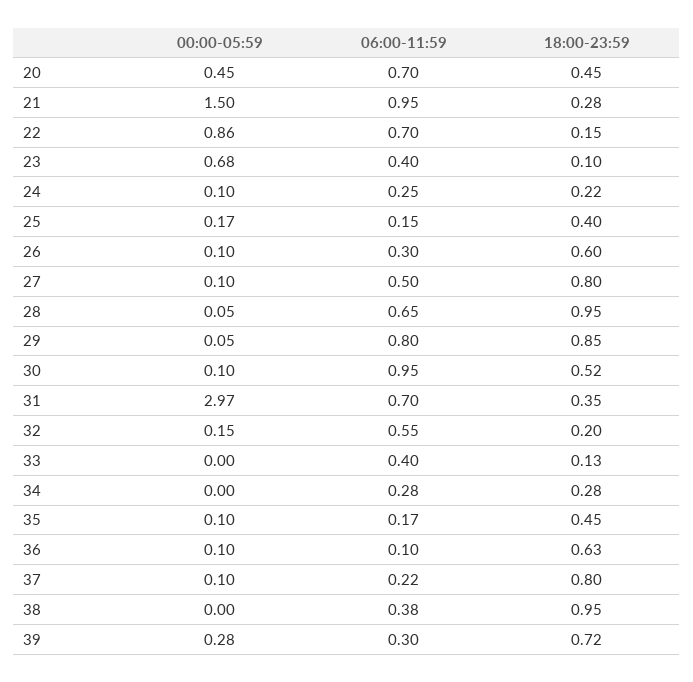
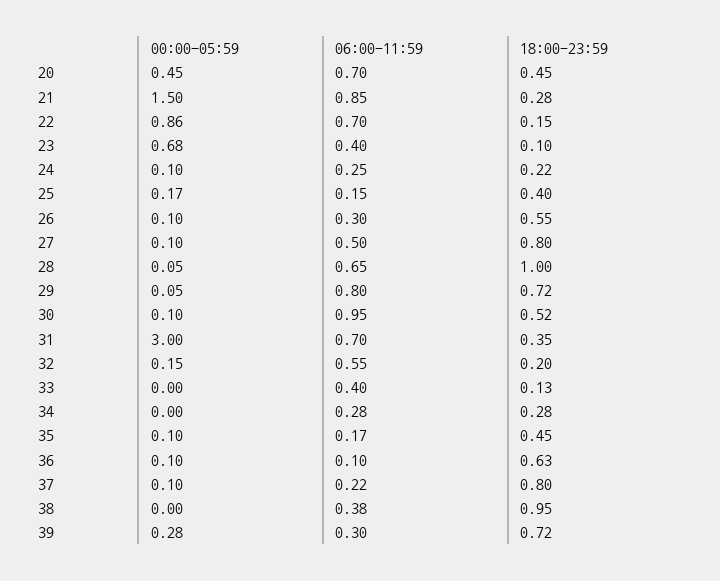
  {
    "00:00-05:59": {
      "20": 0.45,
      "21": 1.5,
      "22": 0.86,
      "23": 0.68,
      "24": 0.1,
      "25": 0.17,
      "26": 0.1,
      "27": 0.1,
      "28": 0.05,
      "29": 0.05,
      "30": 0.1,
-     "31": 2.97,
+     "31": 3,
      "32": 0.15,
      "33": 0,
      "34": 0,
      "35": 0.1,
      "36": 0.1,
      "37": 0.1,
      "38": 0,
      "39": 0.28
    },
    "06:00-11:59": {
      "20": 0.7,
-     "21": 0.95,
+     "21": 0.85,
      "22": 0.7,
      "23": 0.4,
      "24": 0.25,
      "25": 0.15,
      "26": 0.3,
      "27": 0.5,
      "28": 0.65,
      "29": 0.8,
      "30": 0.95,
      "31": 0.7,
      "32": 0.55,
      "33": 0.4,
      "34": 0.28,
      "35": 0.17,
      "36": 0.1,
      "37": 0.22,
      "38": 0.38,
      "39": 0.3
    },
    "18:00-23:59": {
      "20": 0.45,
      "21": 0.28,
      "22": 0.15,
      "23": 0.1,
      "24": 0.22,
      "25": 0.4,
-     "26": 0.6,
+     "26": 0.55,
      "27": 0.8,
-     "28": 0.95,
+     "28": 1,
-     "29": 0.85,
+     "29": 0.72,
      "30": 0.52,
      "31": 0.35,
      "32": 0.2,
      "33": 0.13,
      "34": 0.28,
      "35": 0.45,
      "36": 0.63,
      "37": 0.8,
      "38": 0.95,
      "39": 0.72
    }
  }

